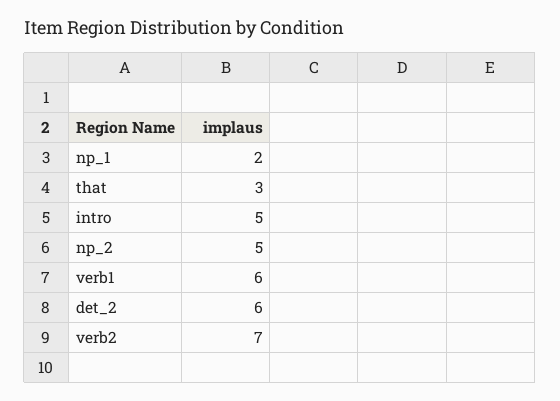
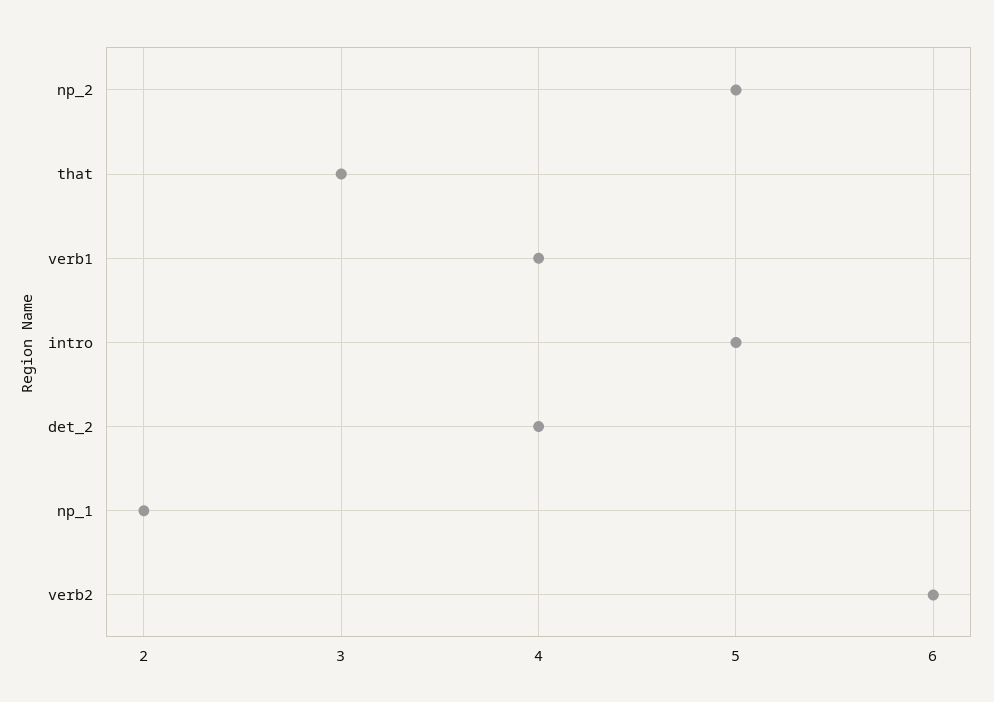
  {
    "np_1": 2,
    "that": 3,
    "intro": 5,
    "np_2": 5,
-   "verb1": 6,
+   "verb1": 4,
-   "det_2": 6,
+   "det_2": 4,
-   "verb2": 7
+   "verb2": 6
  }

